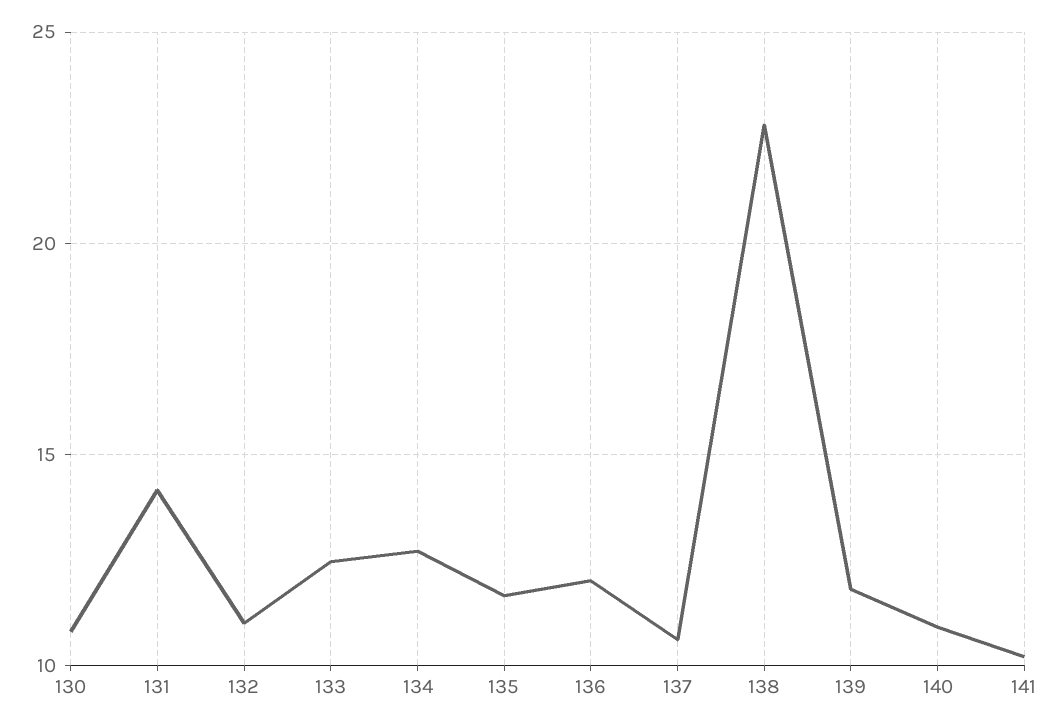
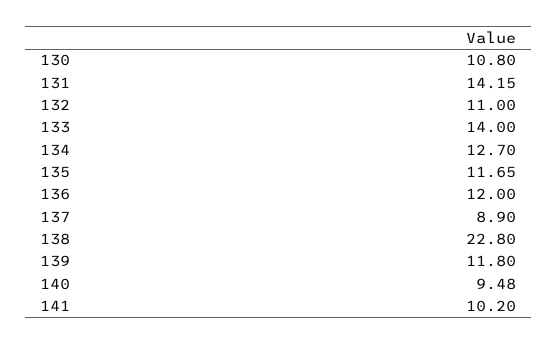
  {
    "130": 10.8,
    "131": 14.15,
    "132": 11,
-   "133": 12.5,
+   "133": 14,
    "134": 12.7,
    "135": 11.65,
    "136": 12,
-   "137": 10.5,
+   "137": 8.9,
    "138": 22.8,
    "139": 11.8,
-   "140": 11,
+   "140": 9.48,
    "141": 10.2
  }

